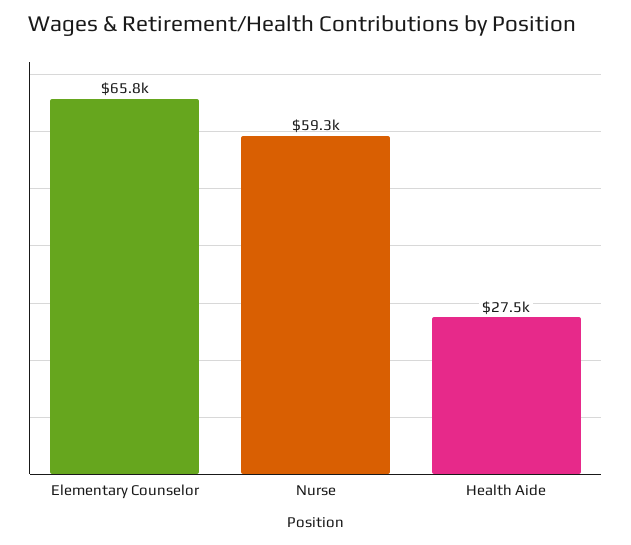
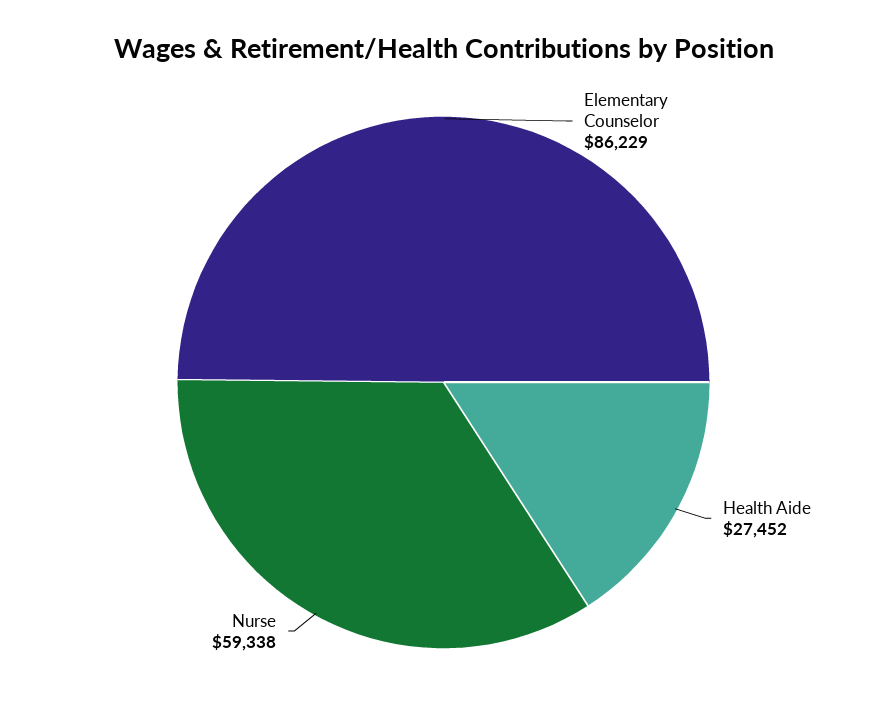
  {
-   "Elementary Counselor": 65800,
+   "Elementary Counselor": 86229,
    "Nurse": 59338,
    "Health Aide": 27452
  }

